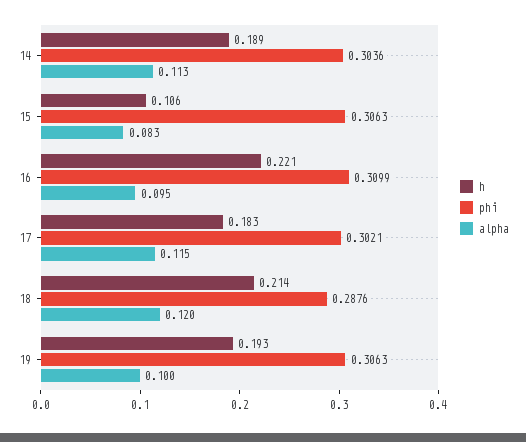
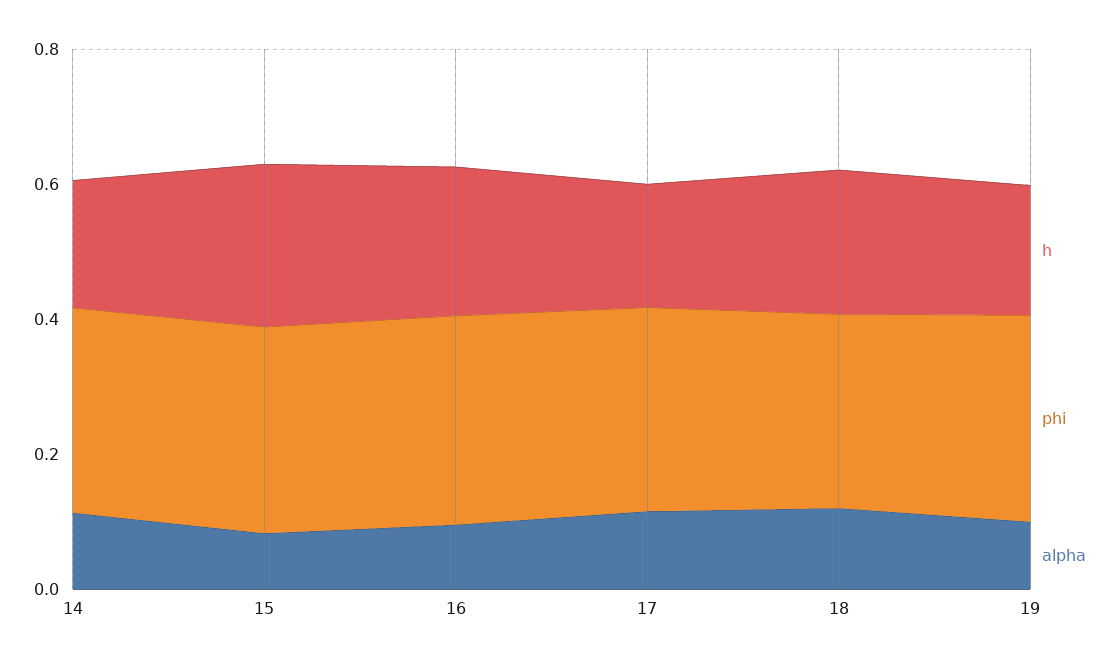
  {
    "h": {
      "14": 0.189,
-     "15": 0.106,
+     "15": 0.25,
      "16": 0.221,
      "17": 0.183,
      "18": 0.214,
      "19": 0.193
    },
    "phi": {
      "14": 0.3036,
      "15": 0.3063,
      "16": 0.3099,
      "17": 0.3021,
      "18": 0.2876,
      "19": 0.3063
    },
    "alpha": {
      "14": 0.113,
      "15": 0.083,
      "16": 0.095,
      "17": 0.115,
      "18": 0.12,
      "19": 0.1
    }
  }

